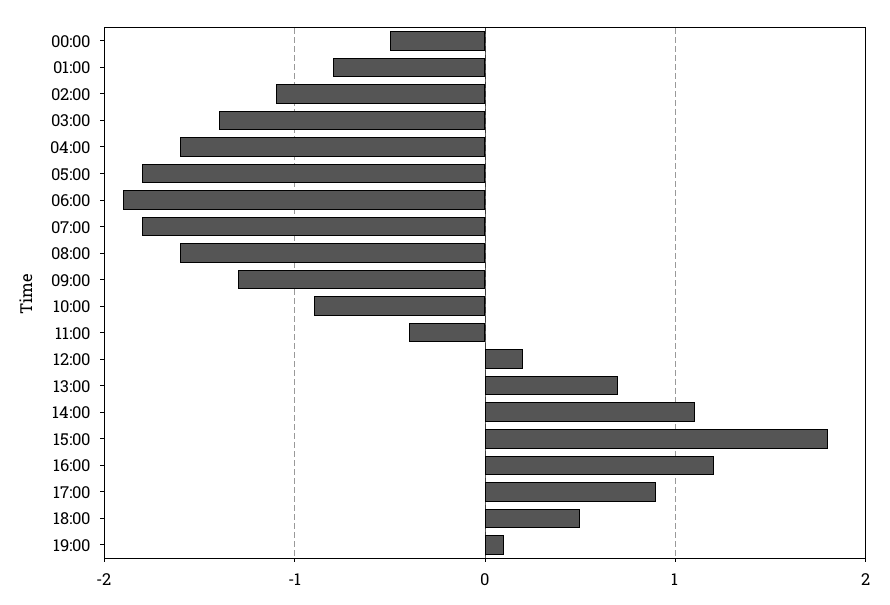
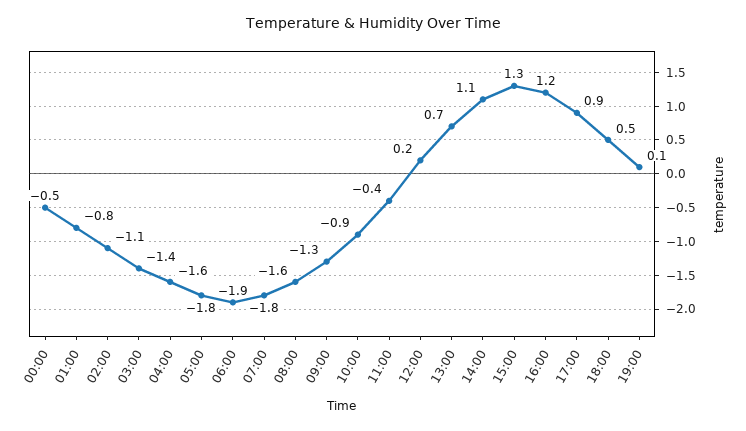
  {
    "00:00": -0.5,
    "01:00": -0.8,
    "02:00": -1.1,
    "03:00": -1.4,
    "04:00": -1.6,
    "05:00": -1.8,
    "06:00": -1.9,
    "07:00": -1.8,
    "08:00": -1.6,
    "09:00": -1.3,
    "10:00": -0.9,
    "11:00": -0.4,
    "12:00": 0.2,
    "13:00": 0.7,
    "14:00": 1.1,
-   "15:00": 1.8,
+   "15:00": 1.3,
    "16:00": 1.2,
    "17:00": 0.9,
    "18:00": 0.5,
    "19:00": 0.1
  }

